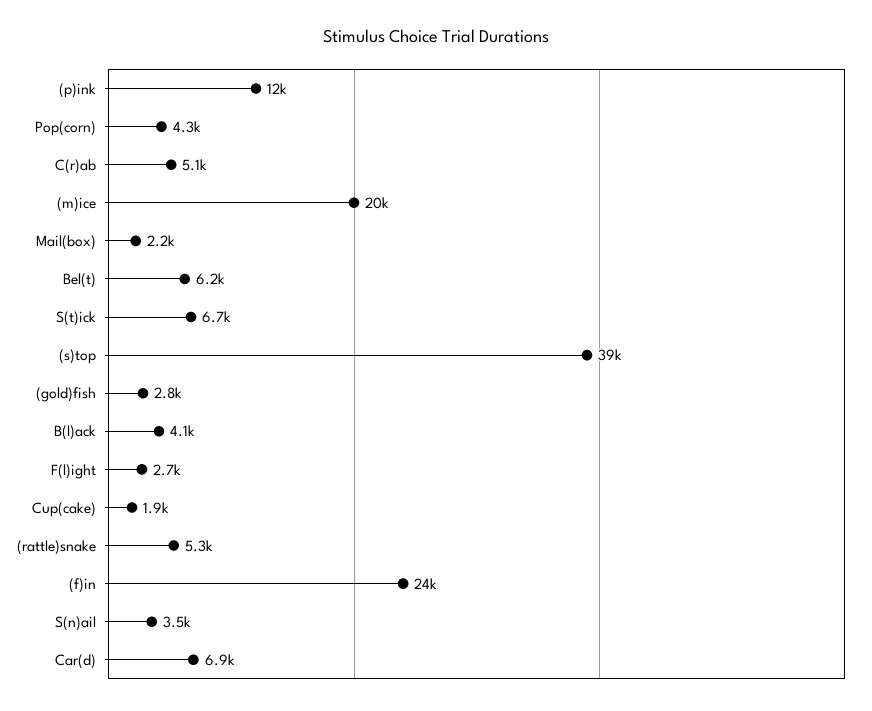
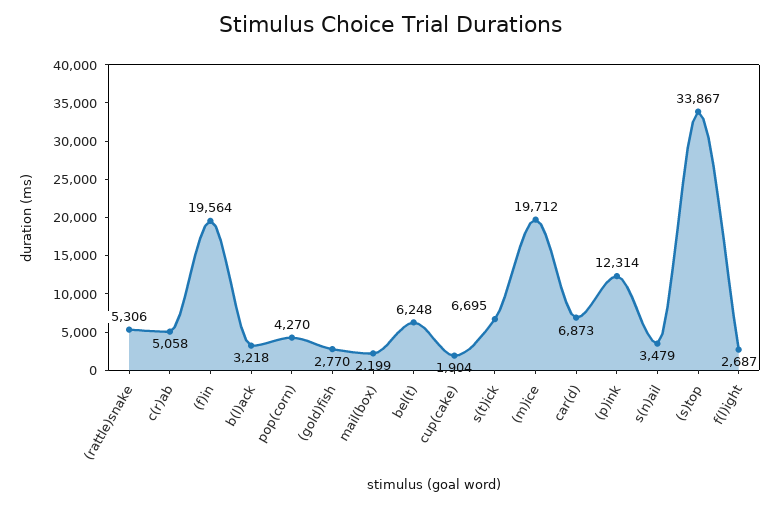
  {
    "(p)ink": 12314,
    "Pop(corn)": 4270,
    "C(r)ab": 5058,
    "(m)ice": 19712,
    "Mail(box)": 2199,
    "Bel(t)": 6248,
    "S(t)ick": 6695,
-   "(s)top": 39000,
+   "(s)top": 33867,
    "(gold)fish": 2770,
-   "B(l)ack": 4100,
+   "B(l)ack": 3218,
    "F(l)ight": 2687,
    "Cup(cake)": 1904,
    "(rattle)snake": 5306,
-   "(f)in": 24000,
+   "(f)in": 19564,
    "S(n)ail": 3479,
    "Car(d)": 6873
  }

